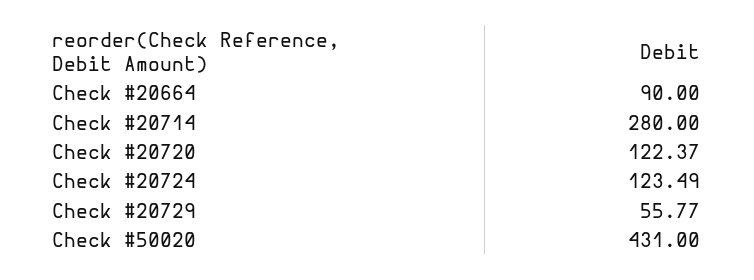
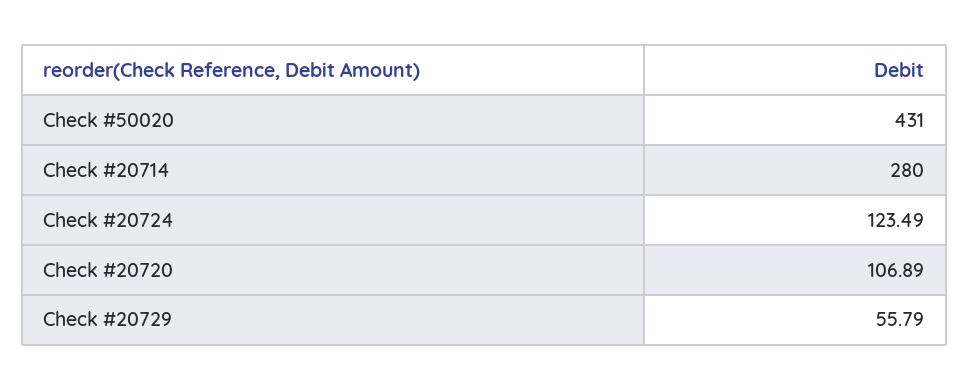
  {
-   "Check #20664": 90,
    "Check #20714": 280,
-   "Check #20720": 122.37,
+   "Check #20720": 106.89,
    "Check #20724": 123.49,
-   "Check #20729": 55.77,
+   "Check #20729": 55.79,
    "Check #50020": 431
  }

